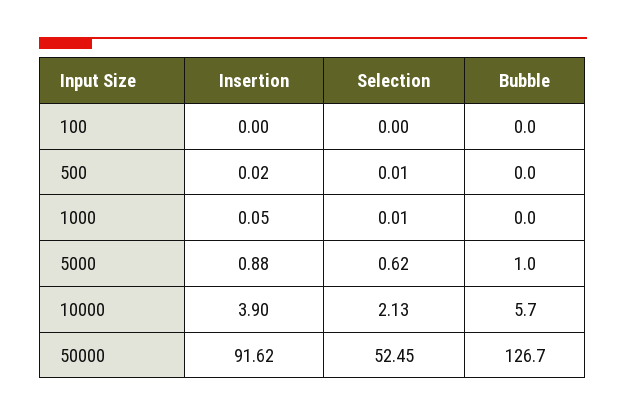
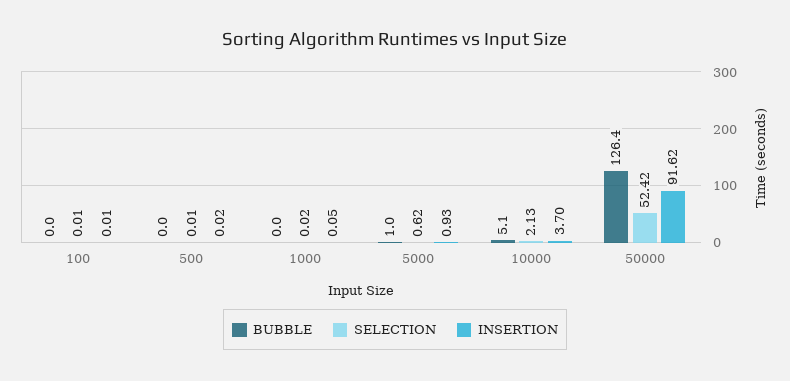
  {
    "Insertion": {
-     "100": 0,
+     "100": 0.01,
      "500": 0.02,
      "1000": 0.05,
-     "5000": 0.88,
+     "5000": 0.93,
-     "10000": 3.9,
+     "10000": 3.7,
      "50000": 91.62
    },
    "Selection": {
-     "100": 0,
+     "100": 0.01,
      "500": 0.01,
-     "1000": 0.01,
+     "1000": 0.02,
      "5000": 0.62,
      "10000": 2.13,
-     "50000": 52.45
+     "50000": 52.42
    },
    "Bubble": {
      "100": 0,
      "500": 0,
      "1000": 0,
      "5000": 1,
-     "10000": 5.7,
+     "10000": 5.1,
-     "50000": 126.7
+     "50000": 126.4
    }
  }

